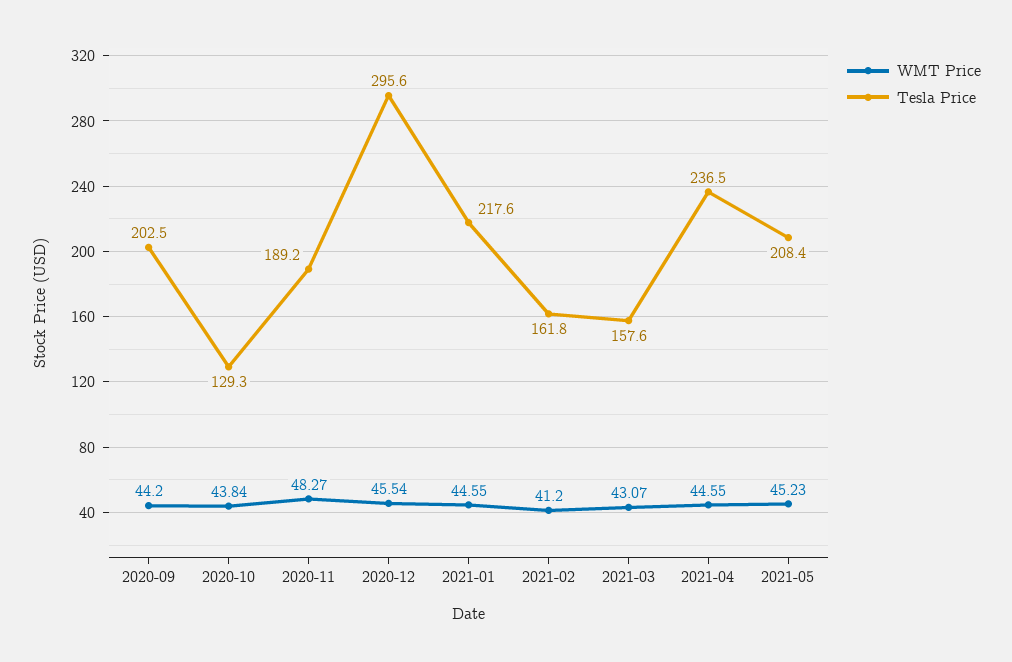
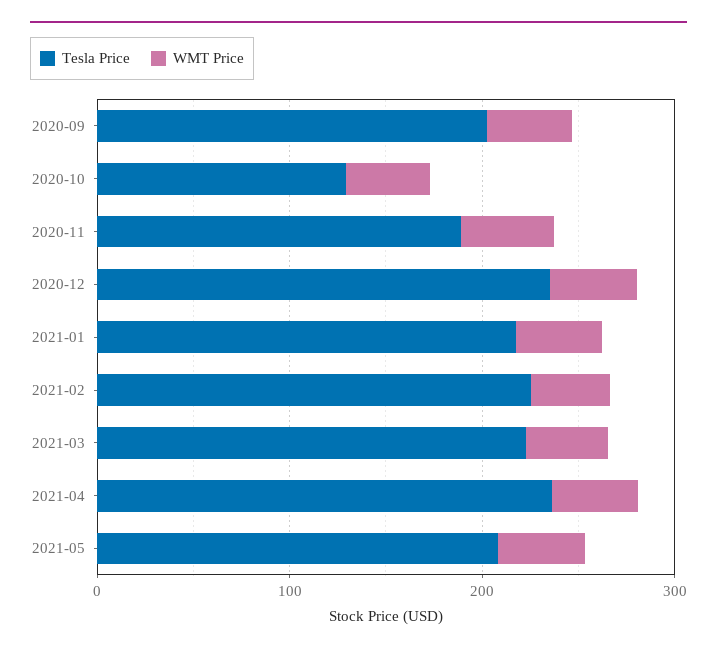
  {
    "WMT Price": {
      "2020-09": 44.2,
      "2020-10": 43.84,
      "2020-11": 48.27,
      "2020-12": 45.54,
      "2021-01": 44.55,
      "2021-02": 41.2,
      "2021-03": 43.07,
      "2021-04": 44.55,
      "2021-05": 45.23
    },
    "Tesla Price": {
      "2020-09": 202.5,
      "2020-10": 129.3,
      "2020-11": 189.2,
-     "2020-12": 295.6,
+     "2020-12": 240,
      "2021-01": 217.6,
-     "2021-02": 161.8,
+     "2021-02": 220,
-     "2021-03": 157.6,
+     "2021-03": 220,
      "2021-04": 236.5,
      "2021-05": 208.4
    }
  }

